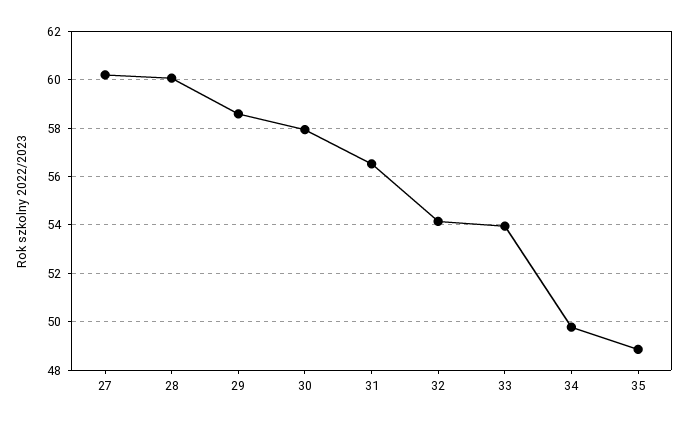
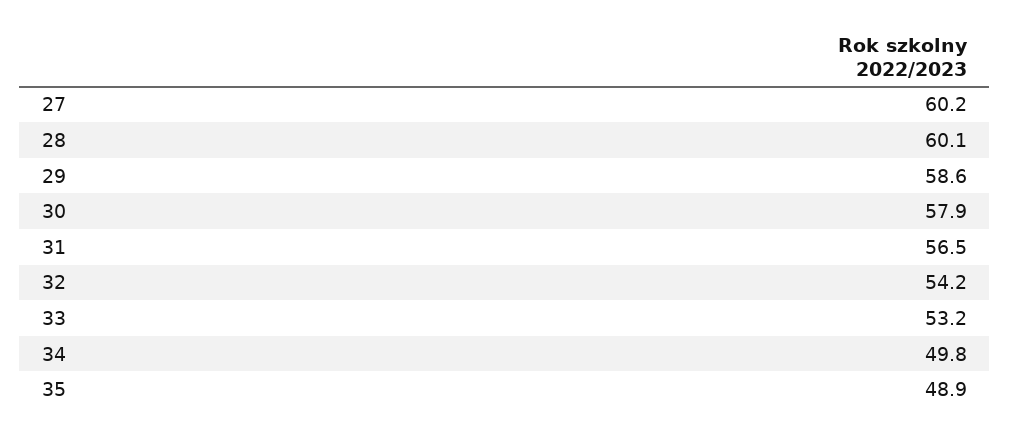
  {
    "27": 60.2,
    "28": 60.1,
    "29": 58.6,
    "30": 57.9,
    "31": 56.5,
    "32": 54.2,
-   "33": 54,
+   "33": 53.2,
    "34": 49.8,
    "35": 48.9
  }

